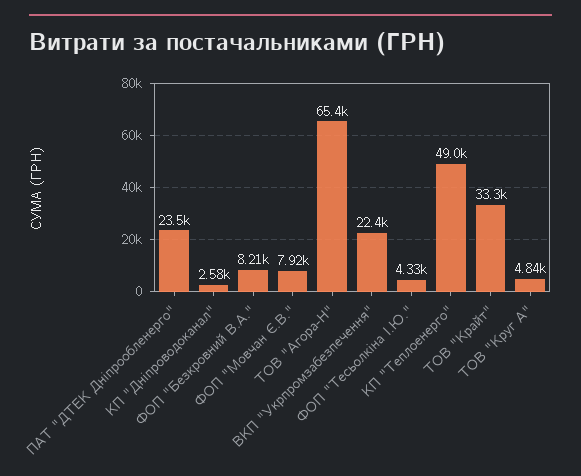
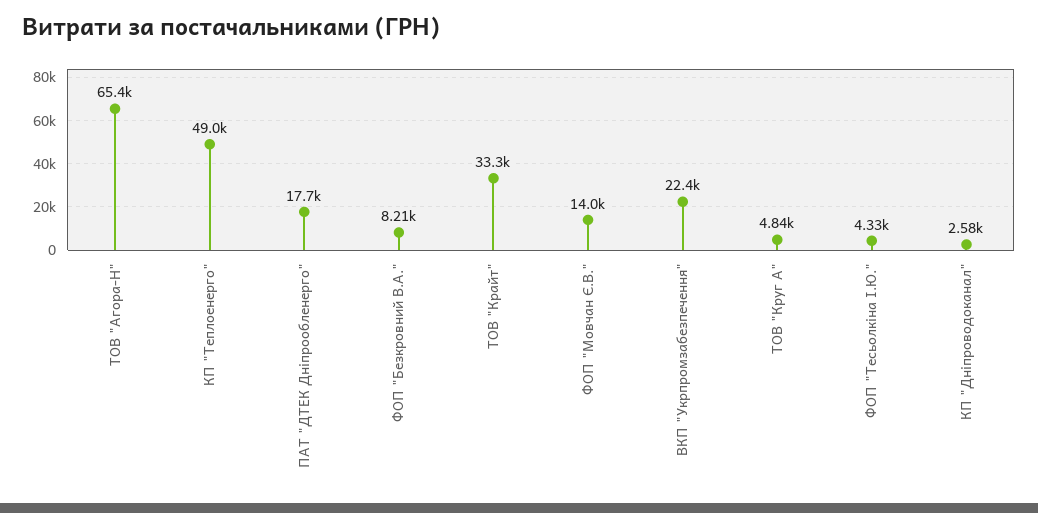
  {
-   "ПАТ \"ДТЕК Дніпрообленерго\"": 23500,
+   "ПАТ \"ДТЕК Дніпрообленерго\"": 17700,
    "КП \"Дніпроводоканал\"": 2580,
    "ФОП \"Безкровний В.А.\"": 8210,
-   "ФОП \"Мовчан Є.В.\"": 7920,
+   "ФОП \"Мовчан Є.В.\"": 14000,
    "ТОВ \"Агора-Н\"": 65400,
    "ВКП \"Укрпромзабезпечення\"": 22400,
    "ФОП \"Тесьолкіна І.Ю.\"": 4330,
    "КП \"Теплоенерго\"": 49000,
    "ТОВ \"Крайт\"": 33300,
    "ТОВ \"Круг А\"": 4840
  }

